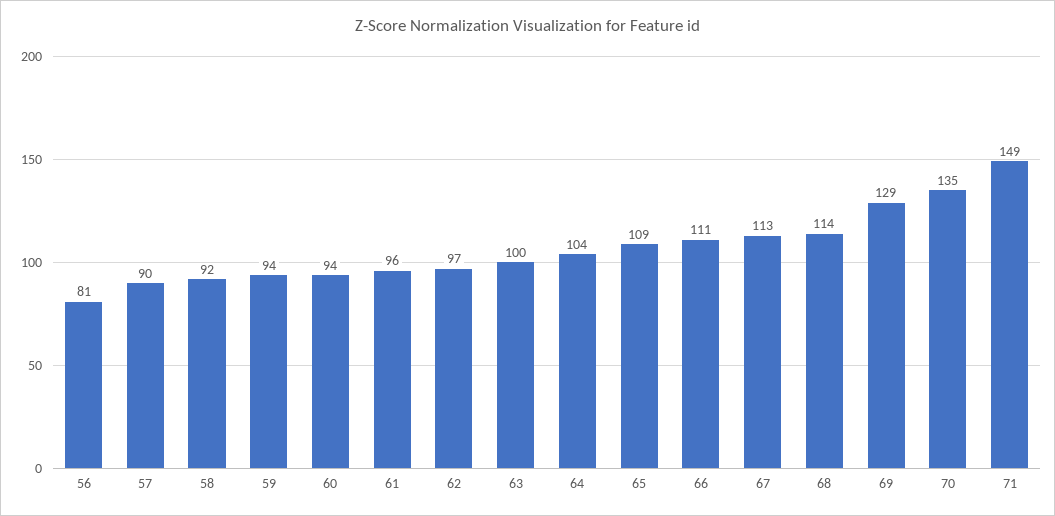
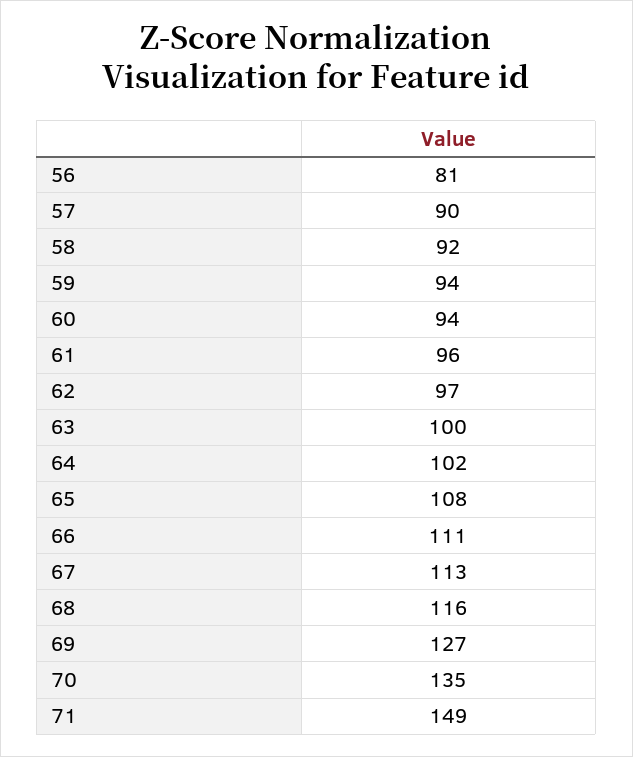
  {
    "56": 81,
    "57": 90,
    "58": 92,
    "59": 94,
    "60": 94,
    "61": 96,
    "62": 97,
    "63": 100,
-   "64": 104,
+   "64": 102,
-   "65": 109,
+   "65": 108,
    "66": 111,
    "67": 113,
-   "68": 114,
+   "68": 116,
-   "69": 129,
+   "69": 127,
    "70": 135,
    "71": 149
  }

